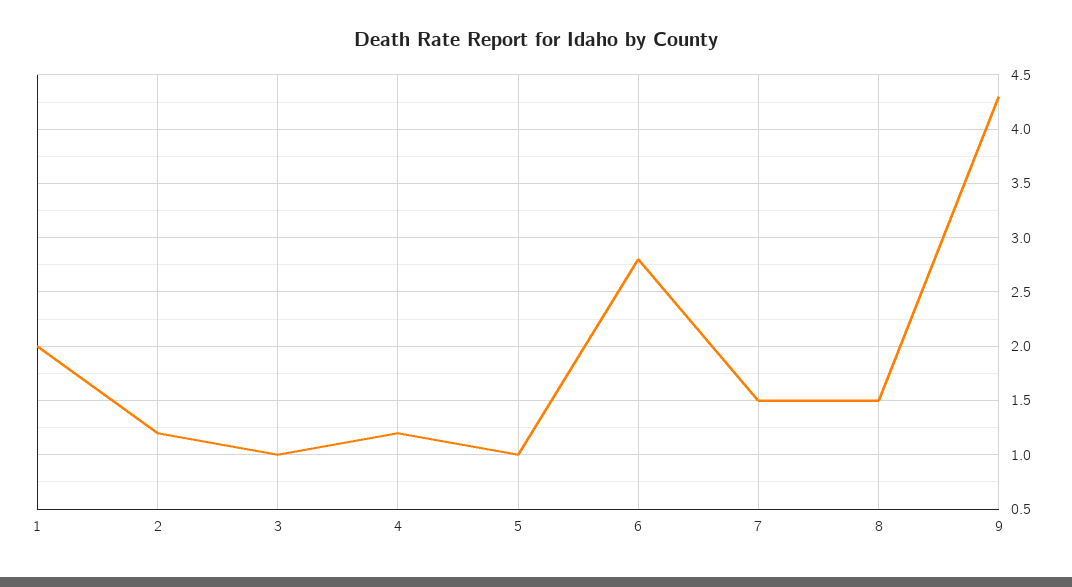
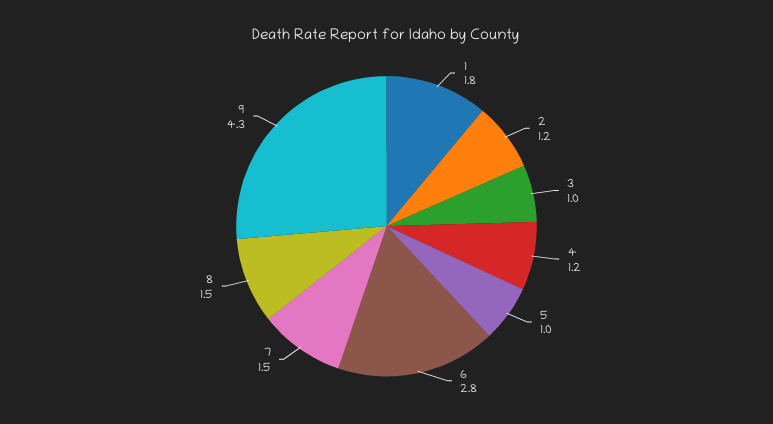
  {
-   "1": 2,
+   "1": 1.8,
    "2": 1.2,
    "3": 1,
    "4": 1.2,
    "5": 1,
    "6": 2.8,
    "7": 1.5,
    "8": 1.5,
    "9": 4.3
  }

